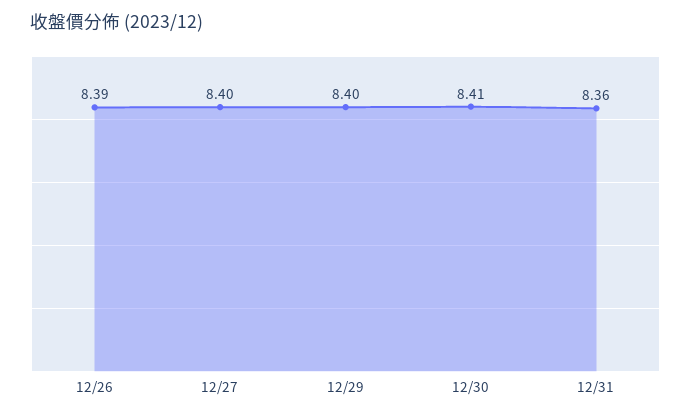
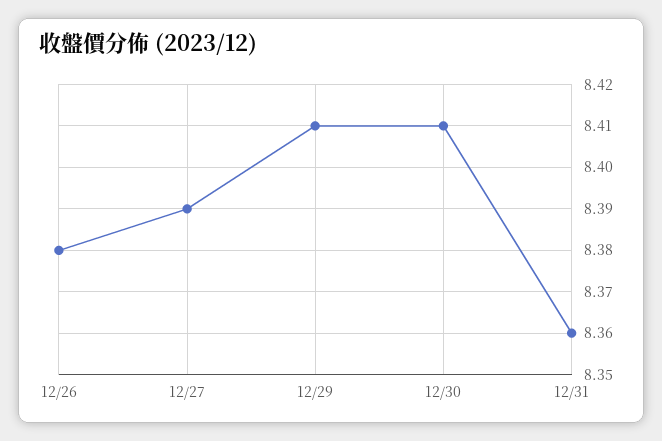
  {
-   "12/26": 8.39,
+   "12/26": 8.38,
-   "12/27": 8.4,
+   "12/27": 8.39,
-   "12/29": 8.4,
+   "12/29": 8.41,
    "12/30": 8.41,
    "12/31": 8.36
  }

